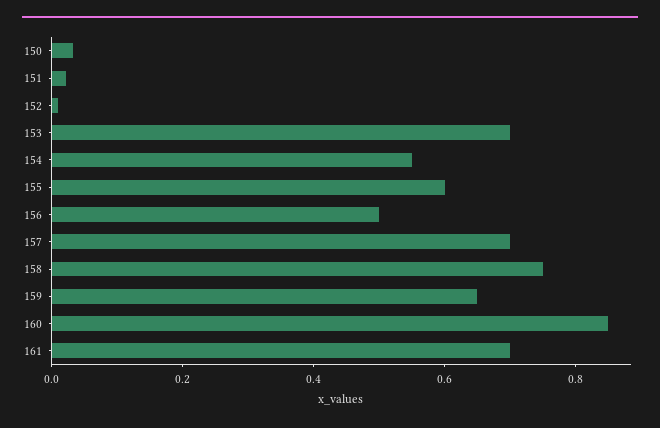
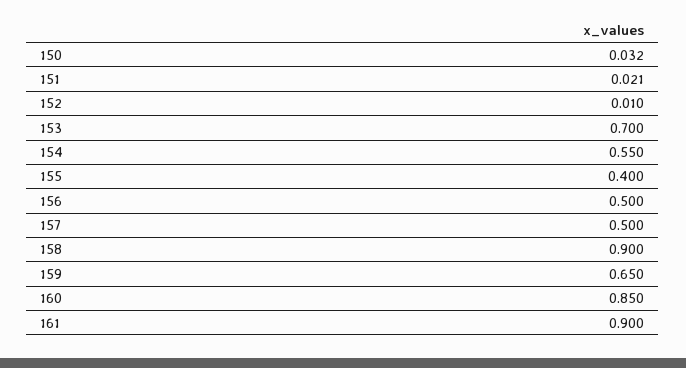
  {
    "150": 0.032,
    "151": 0.021,
    "152": 0.01,
    "153": 0.7,
    "154": 0.55,
-   "155": 0.6,
+   "155": 0.4,
    "156": 0.5,
-   "157": 0.7,
+   "157": 0.5,
-   "158": 0.75,
+   "158": 0.9,
    "159": 0.65,
    "160": 0.85,
-   "161": 0.7
+   "161": 0.9
  }

